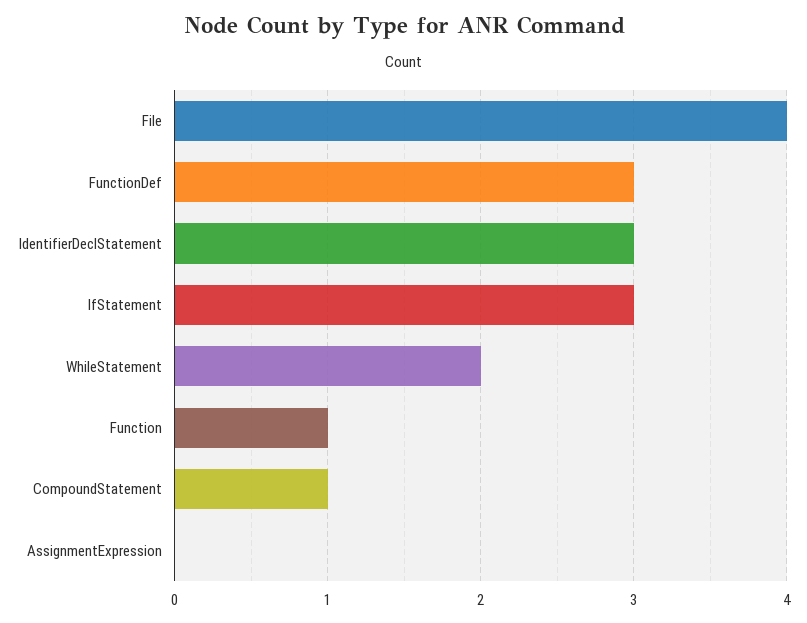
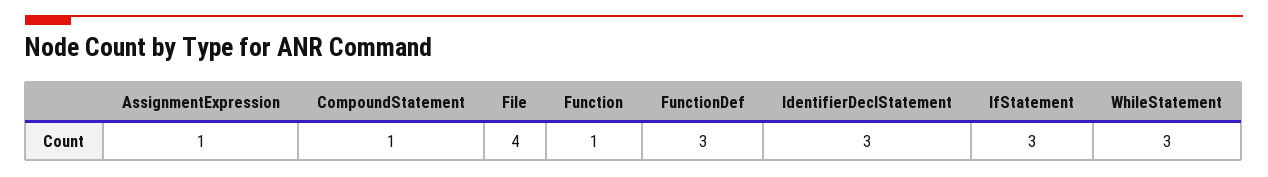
  {
    "File": 4,
    "FunctionDef": 3,
    "IdentifierDeclStatement": 3,
    "IfStatement": 3,
-   "WhileStatement": 2,
+   "WhileStatement": 3,
    "Function": 1,
    "CompoundStatement": 1,
-   "AssignmentExpression": 0
+   "AssignmentExpression": 1
  }

